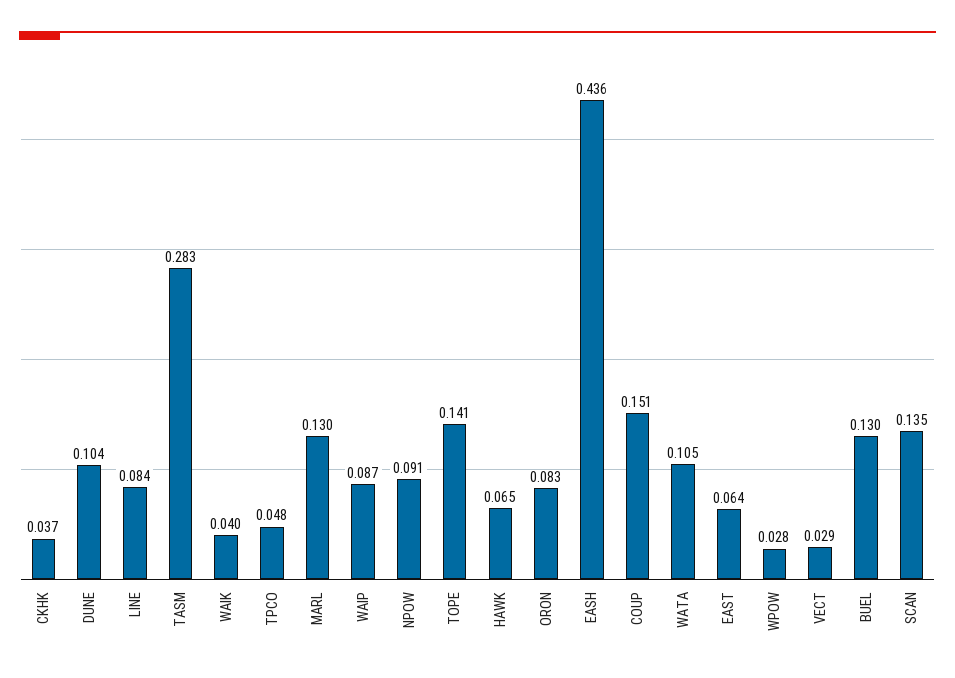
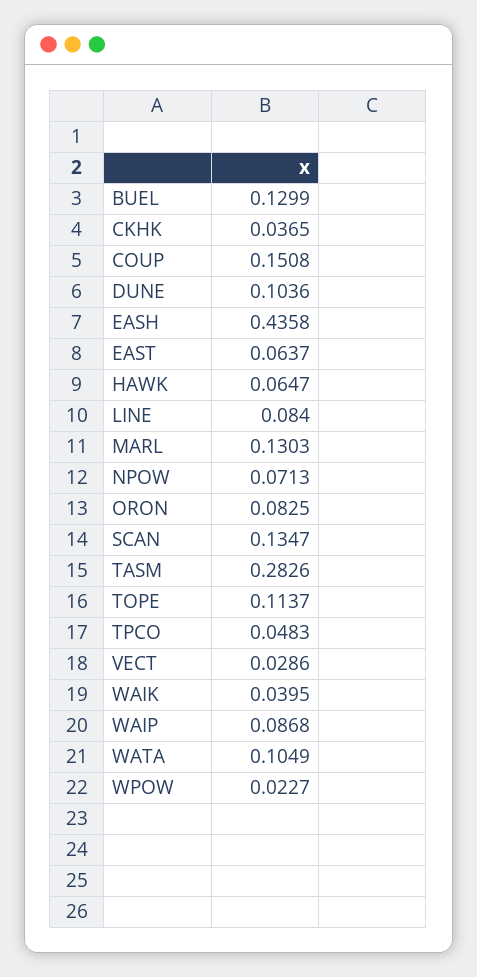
  {
    "CKHK": 0.0365,
    "DUNE": 0.1036,
    "LINE": 0.084,
    "TASM": 0.2826,
    "WAIK": 0.0395,
    "TPCO": 0.0483,
    "MARL": 0.1303,
    "WAIP": 0.0868,
-   "NPOW": 0.091,
+   "NPOW": 0.0713,
-   "TOPE": 0.141,
+   "TOPE": 0.1137,
    "HAWK": 0.0647,
    "ORON": 0.0825,
    "EASH": 0.4358,
    "COUP": 0.1508,
    "WATA": 0.1049,
    "EAST": 0.0637,
-   "WPOW": 0.028,
+   "WPOW": 0.0227,
    "VECT": 0.0286,
    "BUEL": 0.1299,
    "SCAN": 0.1347
  }

